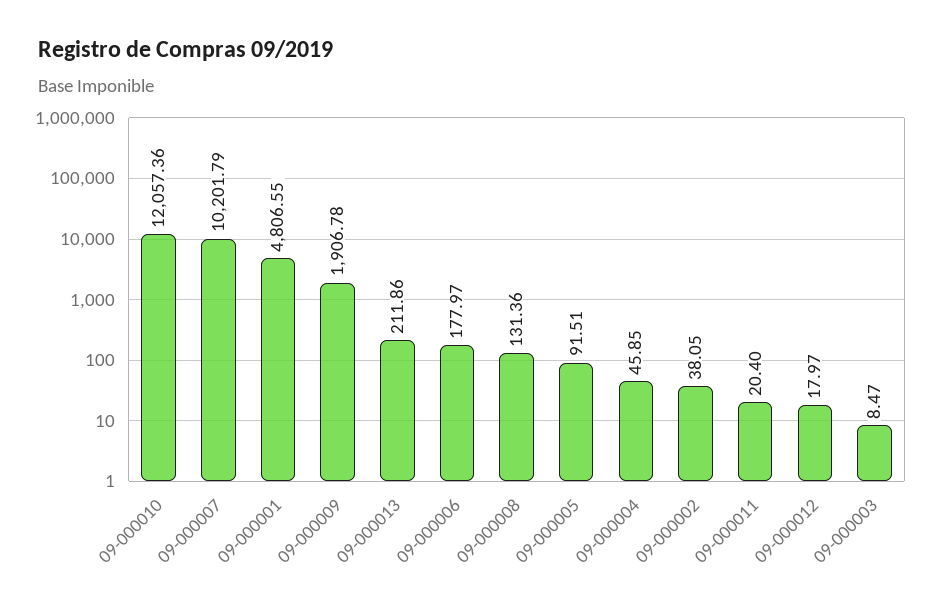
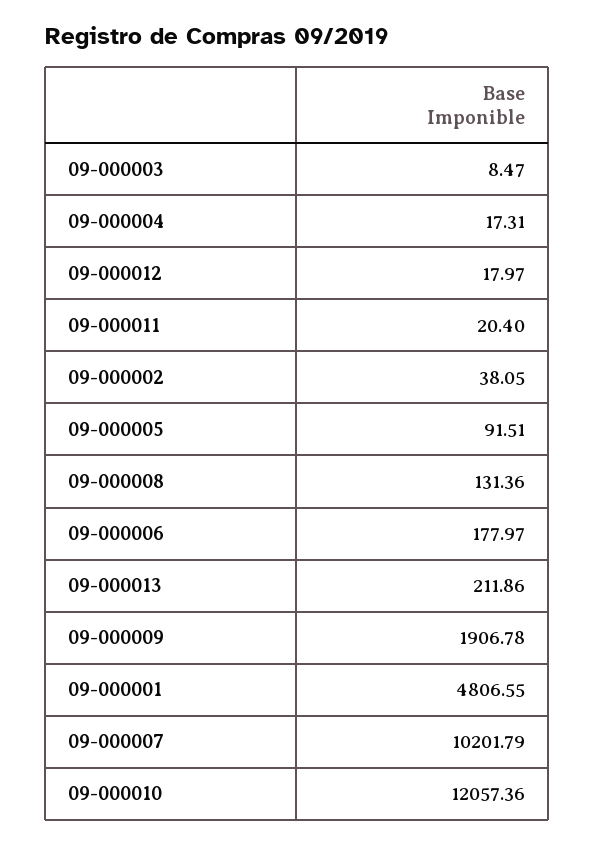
  {
    "09-000010": 12057.36,
    "09-000007": 10201.79,
    "09-000001": 4806.55,
    "09-000009": 1906.78,
    "09-000013": 211.86,
    "09-000006": 177.97,
    "09-000008": 131.36,
    "09-000005": 91.51,
-   "09-000004": 45.85,
+   "09-000004": 17.31,
    "09-000002": 38.05,
    "09-000011": 20.4,
    "09-000012": 17.97,
    "09-000003": 8.47
  }

